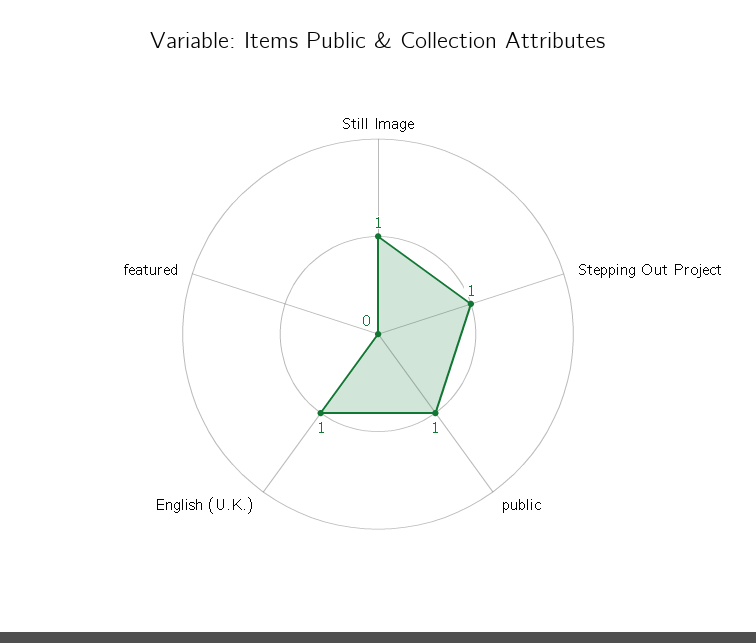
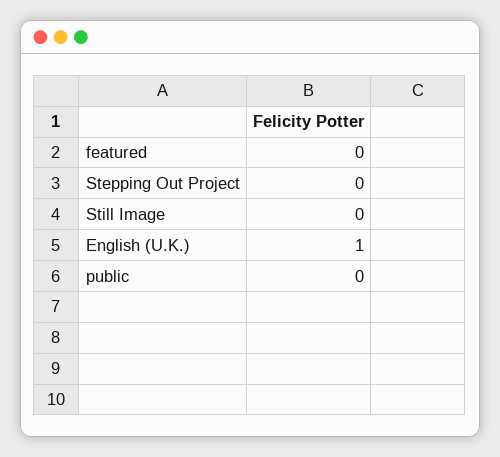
  {
-   "Still Image": 1,
+   "Still Image": 0,
-   "Stepping Out Project": 1,
+   "Stepping Out Project": 0,
-   "public": 1,
+   "public": 0,
    "English (U.K.)": 1,
    "featured": 0
  }

